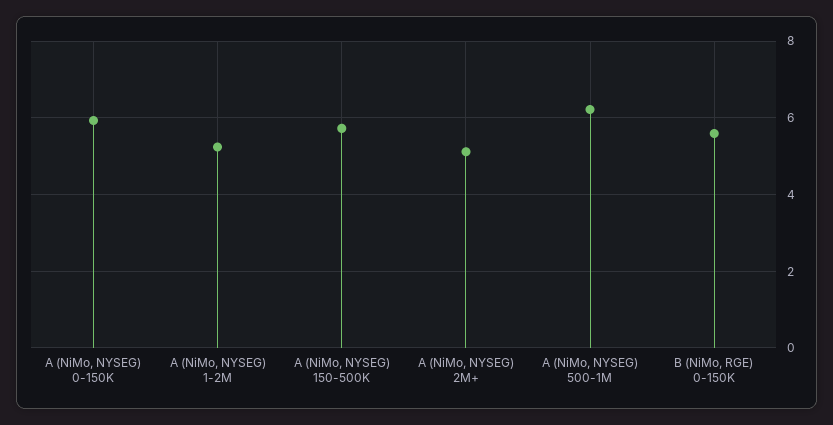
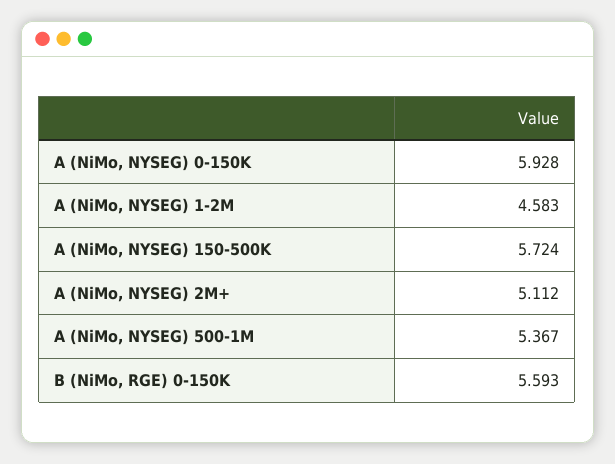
  {
    "A (NiMo, NYSEG) 0-150K": 5.928,
-   "A (NiMo, NYSEG) 1-2M": 5.2,
+   "A (NiMo, NYSEG) 1-2M": 4.583,
    "A (NiMo, NYSEG) 150-500K": 5.724,
    "A (NiMo, NYSEG) 2M+": 5.112,
-   "A (NiMo, NYSEG) 500-1M": 6.2,
+   "A (NiMo, NYSEG) 500-1M": 5.367,
    "B (NiMo, RGE) 0-150K": 5.593
  }

